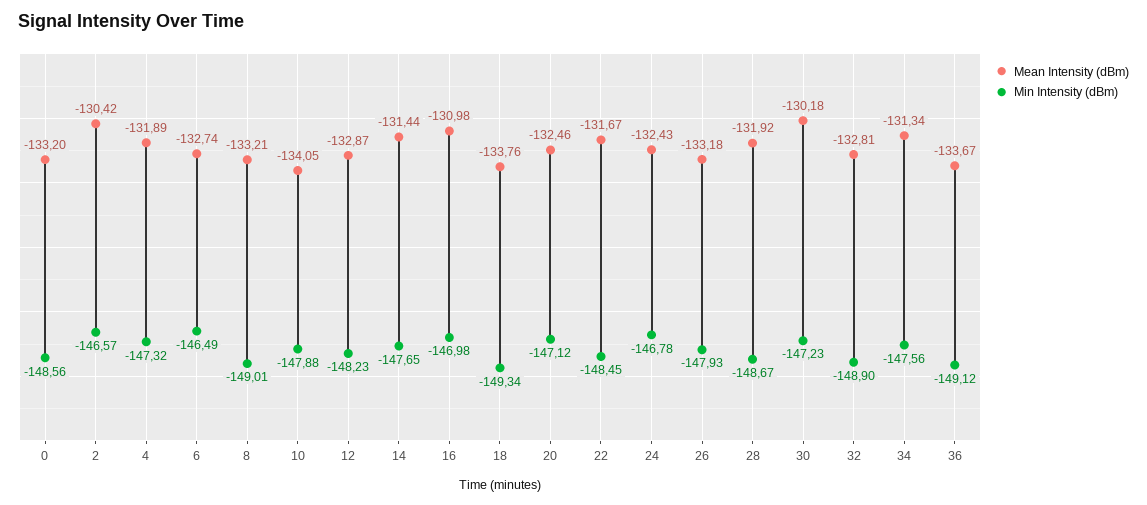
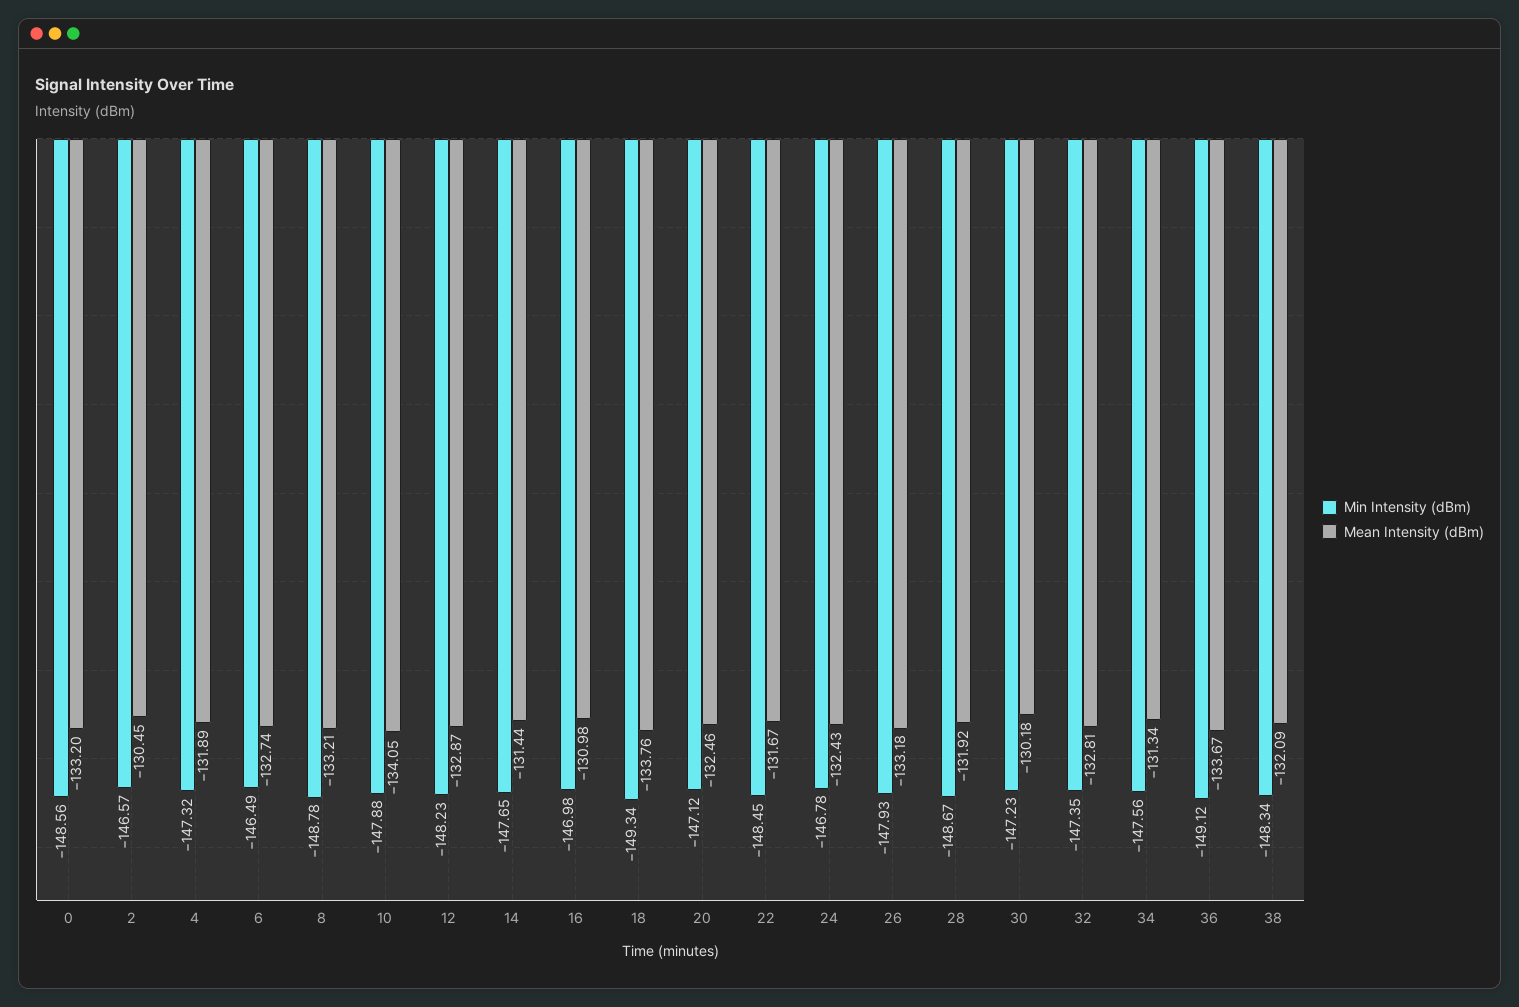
  {
    "Mean Intensity (dBm)": {
      "0": -133.2,
-     "2": -130.42,
+     "2": -130.45,
      "4": -131.89,
      "6": -132.74,
      "8": -133.21,
      "10": -134.05,
      "12": -132.87,
      "14": -131.44,
      "16": -130.98,
      "18": -133.76,
      "20": -132.46,
      "22": -131.67,
      "24": -132.43,
      "26": -133.18,
      "28": -131.92,
      "30": -130.18,
      "32": -132.81,
      "34": -131.34,
-     "36": -133.67
+     "36": -133.67,
+     "38": -132.09
    },
    "Min Intensity (dBm)": {
      "0": -148.56,
      "2": -146.57,
      "4": -147.32,
      "6": -146.49,
-     "8": -149.01,
+     "8": -148.78,
      "10": -147.88,
      "12": -148.23,
      "14": -147.65,
      "16": -146.98,
      "18": -149.34,
      "20": -147.12,
      "22": -148.45,
      "24": -146.78,
      "26": -147.93,
      "28": -148.67,
      "30": -147.23,
-     "32": -148.9,
+     "32": -147.35,
      "34": -147.56,
-     "36": -149.12
+     "36": -149.12,
+     "38": -148.34
    }
  }

